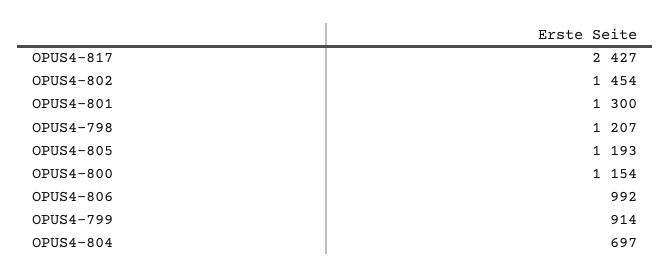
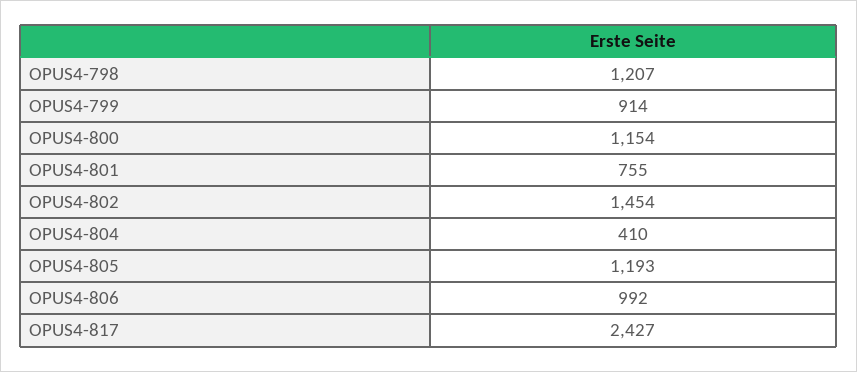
  {
    "OPUS4-817": 2427,
    "OPUS4-802": 1454,
-   "OPUS4-801": 1300,
+   "OPUS4-801": 755,
    "OPUS4-798": 1207,
    "OPUS4-805": 1193,
    "OPUS4-800": 1154,
    "OPUS4-806": 992,
    "OPUS4-799": 914,
-   "OPUS4-804": 697
+   "OPUS4-804": 410
  }

